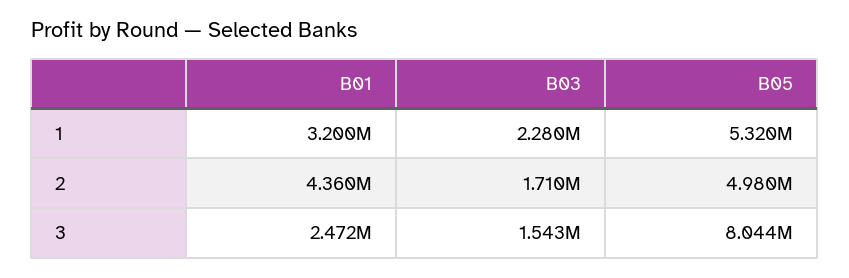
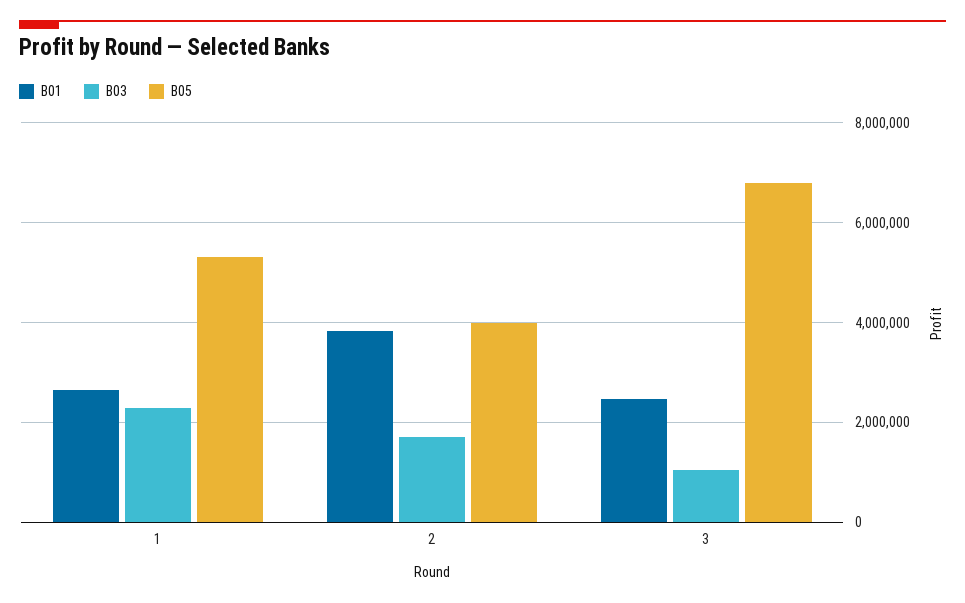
  {
    "B01": {
-     "1": 3200000,
+     "1": 2600000,
-     "2": 4360000,
+     "2": 3800000,
      "3": 2472000
    },
    "B03": {
      "1": 2280000,
      "2": 1710000,
-     "3": 1543000
+     "3": 1000000
    },
    "B05": {
      "1": 5320000,
-     "2": 4980000,
+     "2": 4000000,
-     "3": 8044000
+     "3": 6800000
    }
  }

